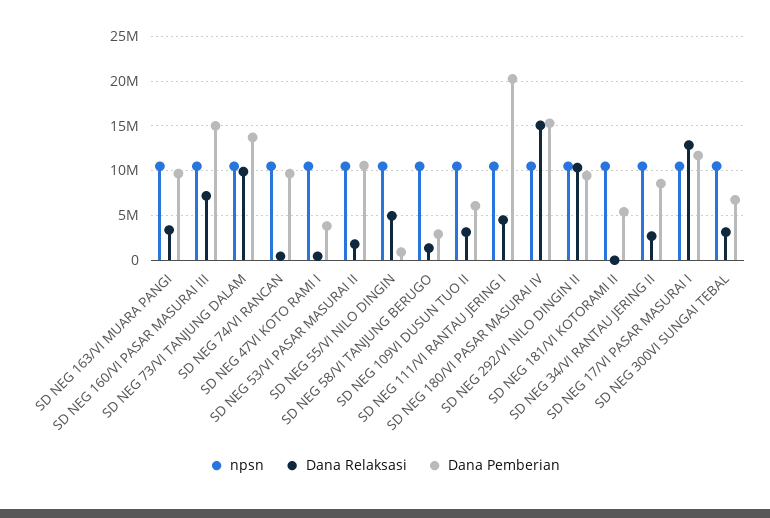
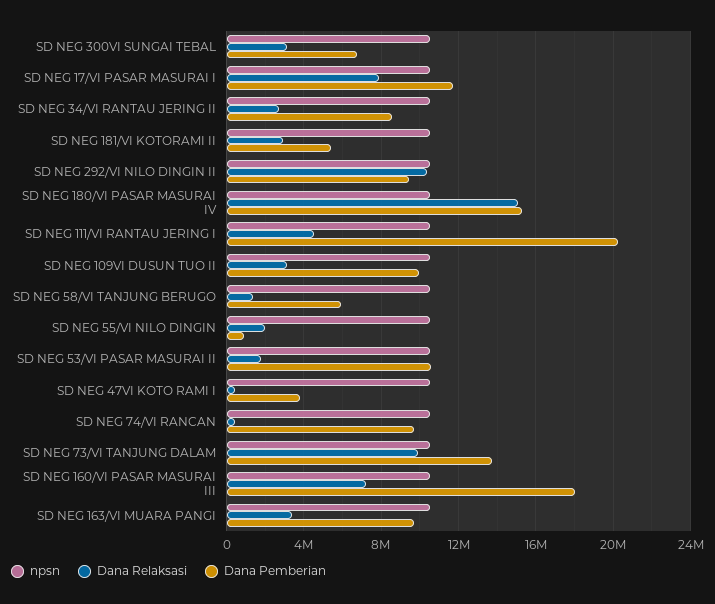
  {
    "npsn": {
      "SD NEG 163/VI MUARA PANGI": 10500000,
      "SD NEG 160/VI PASAR MASURAI III": 10500000,
      "SD NEG 73/VI TANJUNG DALAM": 10500000,
      "SD NEG 74/VI RANCAN": 10500000,
      "SD NEG 47VI KOTO RAMI I": 10500000,
      "SD NEG 53/VI PASAR MASURAI II": 10500000,
      "SD NEG 55/VI NILO DINGIN": 10500000,
      "SD NEG 58/VI TANJUNG BERUGO": 10500000,
      "SD NEG 109VI DUSUN TUO II": 10500000,
      "SD NEG 111/VI RANTAU JERING I": 10500000,
      "SD NEG 180/VI PASAR MASURAI IV": 10500000,
      "SD NEG 292/VI NILO DINGIN II": 10500000,
      "SD NEG 181/VI KOTORAMI II": 10500000,
      "SD NEG 34/VI RANTAU JERING II": 10500000,
      "SD NEG 17/VI PASAR MASURAI I": 10500000,
      "SD NEG 300VI SUNGAI TEBAL": 10500000
    },
    "Dana Relaksasi": {
      "SD NEG 163/VI MUARA PANGI": 3500000,
      "SD NEG 160/VI PASAR MASURAI III": 7000000,
      "SD NEG 73/VI TANJUNG DALAM": 10000000,
      "SD NEG 74/VI RANCAN": 500000,
      "SD NEG 47VI KOTO RAMI I": 500000,
      "SD NEG 53/VI PASAR MASURAI II": 2000000,
-     "SD NEG 55/VI NILO DINGIN": 5000000,
+     "SD NEG 55/VI NILO DINGIN": 2000000,
      "SD NEG 58/VI TANJUNG BERUGO": 1500000,
      "SD NEG 109VI DUSUN TUO II": 3000000,
      "SD NEG 111/VI RANTAU JERING I": 4500000,
      "SD NEG 180/VI PASAR MASURAI IV": 15000000,
      "SD NEG 292/VI NILO DINGIN II": 10500000,
-     "SD NEG 181/VI KOTORAMI II": 0,
+     "SD NEG 181/VI KOTORAMI II": 3000000,
      "SD NEG 34/VI RANTAU JERING II": 2500000,
-     "SD NEG 17/VI PASAR MASURAI I": 13000000,
+     "SD NEG 17/VI PASAR MASURAI I": 8000000,
      "SD NEG 300VI SUNGAI TEBAL": 3000000
    },
    "Dana Pemberian": {
      "SD NEG 163/VI MUARA PANGI": 9500000,
-     "SD NEG 160/VI PASAR MASURAI III": 15000000,
+     "SD NEG 160/VI PASAR MASURAI III": 18000000,
      "SD NEG 73/VI TANJUNG DALAM": 13500000,
      "SD NEG 74/VI RANCAN": 9500000,
      "SD NEG 47VI KOTO RAMI I": 4000000,
      "SD NEG 53/VI PASAR MASURAI II": 10500000,
      "SD NEG 55/VI NILO DINGIN": 1000000,
-     "SD NEG 58/VI TANJUNG BERUGO": 3000000,
+     "SD NEG 58/VI TANJUNG BERUGO": 6000000,
-     "SD NEG 109VI DUSUN TUO II": 6000000,
+     "SD NEG 109VI DUSUN TUO II": 10000000,
      "SD NEG 111/VI RANTAU JERING I": 20500000,
      "SD NEG 180/VI PASAR MASURAI IV": 15500000,
      "SD NEG 292/VI NILO DINGIN II": 9500000,
      "SD NEG 181/VI KOTORAMI II": 5500000,
      "SD NEG 34/VI RANTAU JERING II": 8500000,
      "SD NEG 17/VI PASAR MASURAI I": 11500000,
      "SD NEG 300VI SUNGAI TEBAL": 7000000
    }
  }

